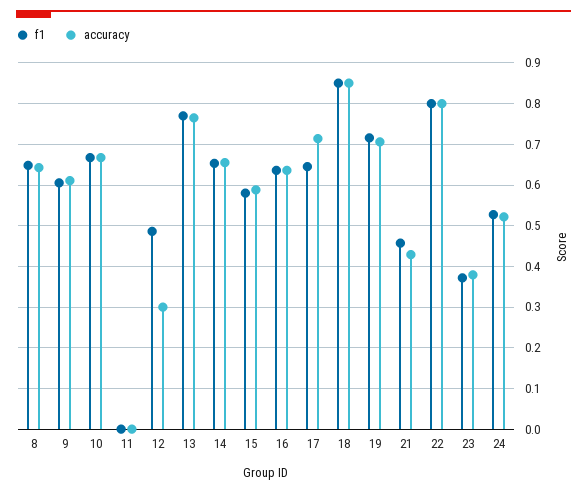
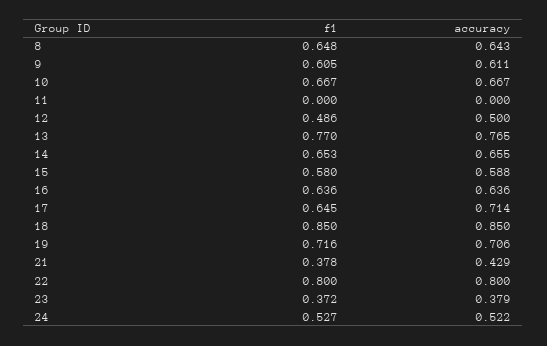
  {
    "f1": {
      "8": 0.648,
      "9": 0.605,
      "10": 0.667,
      "11": 0,
      "12": 0.486,
      "13": 0.77,
      "14": 0.653,
      "15": 0.58,
      "16": 0.636,
      "17": 0.645,
      "18": 0.85,
      "19": 0.716,
-     "21": 0.46,
+     "21": 0.378,
      "22": 0.8,
      "23": 0.372,
      "24": 0.527
    },
    "accuracy": {
      "8": 0.643,
      "9": 0.611,
      "10": 0.667,
      "11": 0,
-     "12": 0.3,
+     "12": 0.5,
      "13": 0.765,
      "14": 0.655,
      "15": 0.588,
      "16": 0.636,
      "17": 0.714,
      "18": 0.85,
      "19": 0.706,
      "21": 0.429,
      "22": 0.8,
      "23": 0.379,
      "24": 0.522
    }
  }

